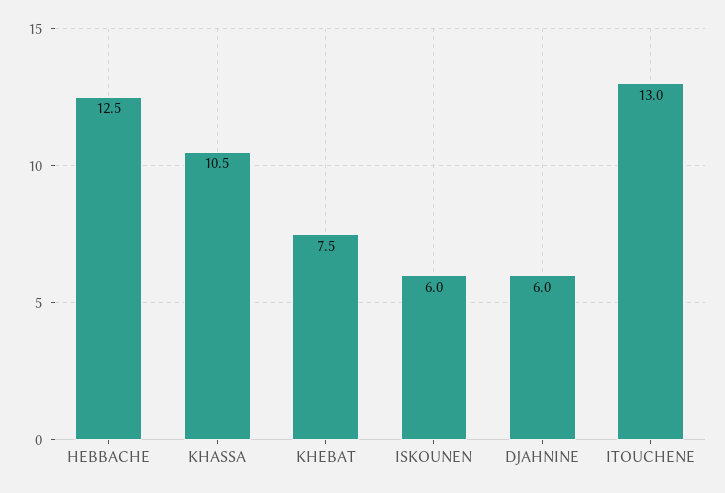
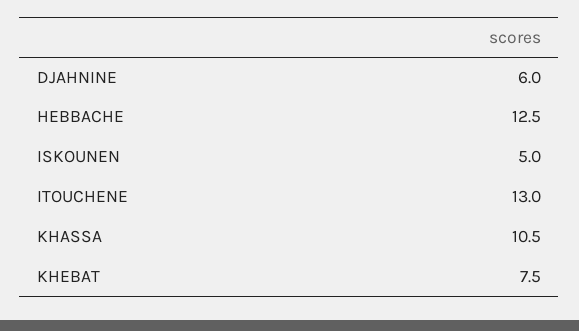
  {
    "HEBBACHE": 12.5,
    "KHASSA": 10.5,
    "KHEBAT": 7.5,
-   "ISKOUNEN": 6,
+   "ISKOUNEN": 5,
    "DJAHNINE": 6,
    "ITOUCHENE": 13
  }

